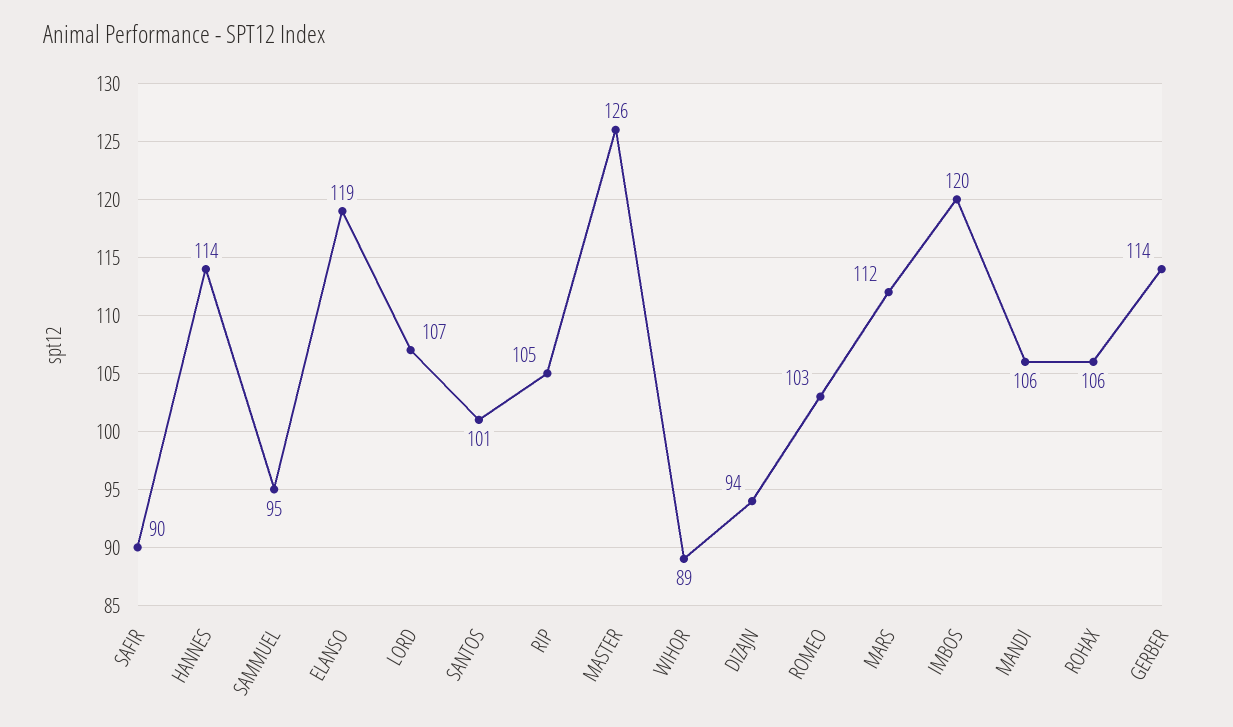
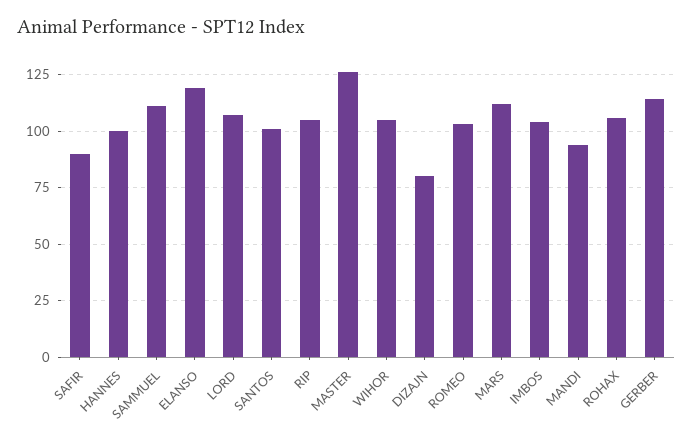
  {
    "SAFIR": 90,
-   "HANNES": 114,
+   "HANNES": 100,
-   "SAMMUEL": 95,
+   "SAMMUEL": 110,
    "ELANSO": 119,
    "LORD": 107,
    "SANTOS": 101,
    "RIP": 105,
    "MASTER": 126,
-   "WIHOR": 89,
+   "WIHOR": 105,
-   "DIZAJN": 94,
+   "DIZAJN": 80,
    "ROMEO": 103,
    "MARS": 112,
-   "IMBOS": 120,
+   "IMBOS": 105,
-   "MANDI": 106,
+   "MANDI": 95,
    "ROHAX": 106,
    "GERBER": 114
  }

